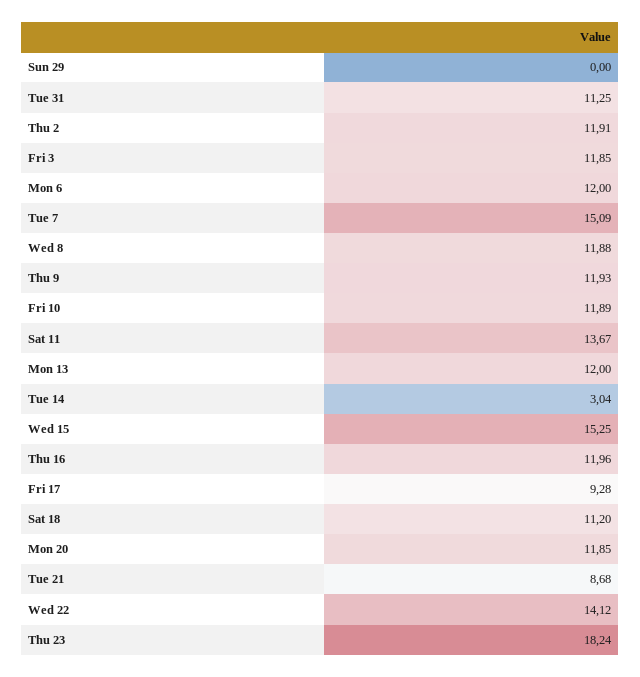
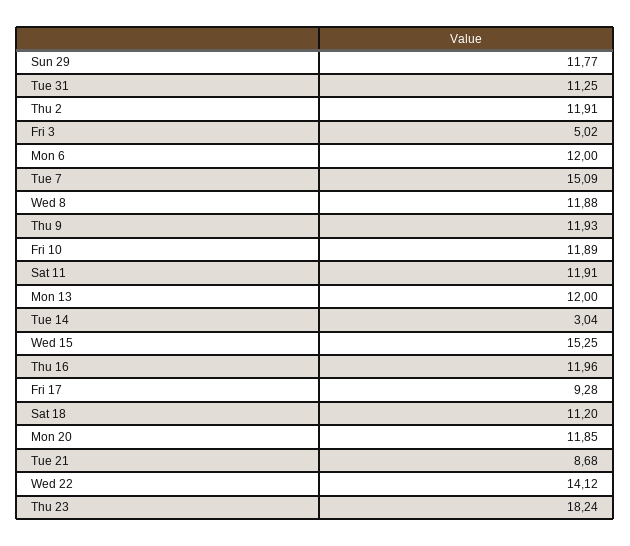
  {
-   "Sun 29": 0,
+   "Sun 29": 11.77,
    "Tue 31": 11.25,
    "Thu 2": 11.91,
-   "Fri 3": 11.85,
+   "Fri 3": 5.02,
    "Mon 6": 12,
    "Tue 7": 15.09,
    "Wed 8": 11.88,
    "Thu 9": 11.93,
    "Fri 10": 11.89,
-   "Sat 11": 13.67,
+   "Sat 11": 11.91,
    "Mon 13": 12,
    "Tue 14": 3.04,
    "Wed 15": 15.25,
    "Thu 16": 11.96,
    "Fri 17": 9.28,
    "Sat 18": 11.2,
    "Mon 20": 11.85,
    "Tue 21": 8.68,
    "Wed 22": 14.12,
    "Thu 23": 18.24
  }

